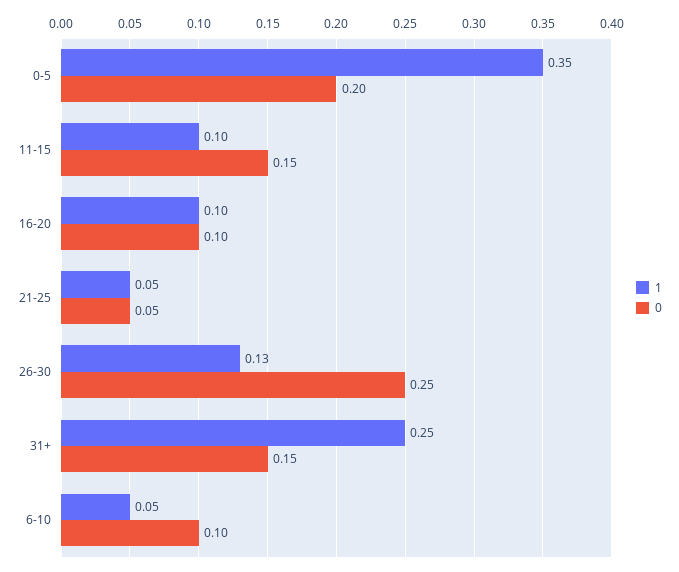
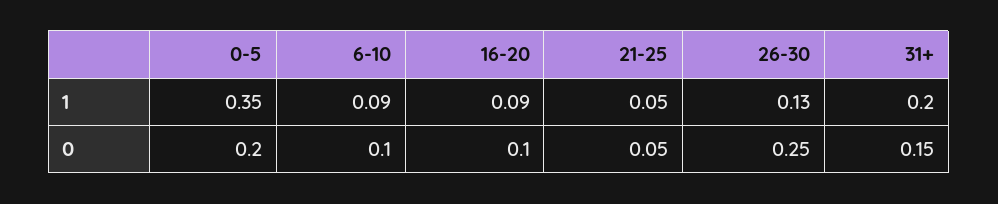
  {
    "1": {
      "0-5": 0.35,
-     "11-15": 0.1,
-     "16-20": 0.1,
+     "16-20": 0.09,
      "21-25": 0.05,
      "26-30": 0.13,
-     "31+": 0.25,
+     "31+": 0.2,
-     "6-10": 0.05
+     "6-10": 0.09
    },
    "0": {
      "0-5": 0.2,
-     "11-15": 0.15,
      "16-20": 0.1,
      "21-25": 0.05,
      "26-30": 0.25,
      "31+": 0.15,
      "6-10": 0.1
    }
  }

